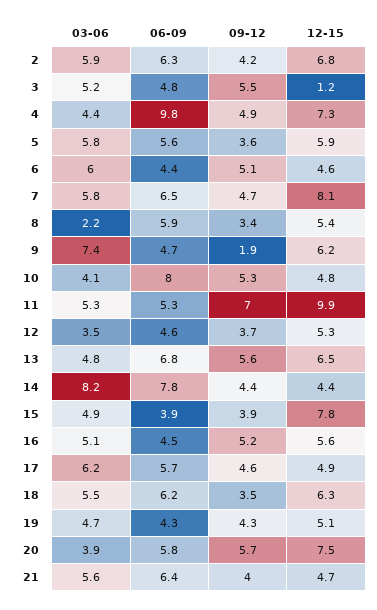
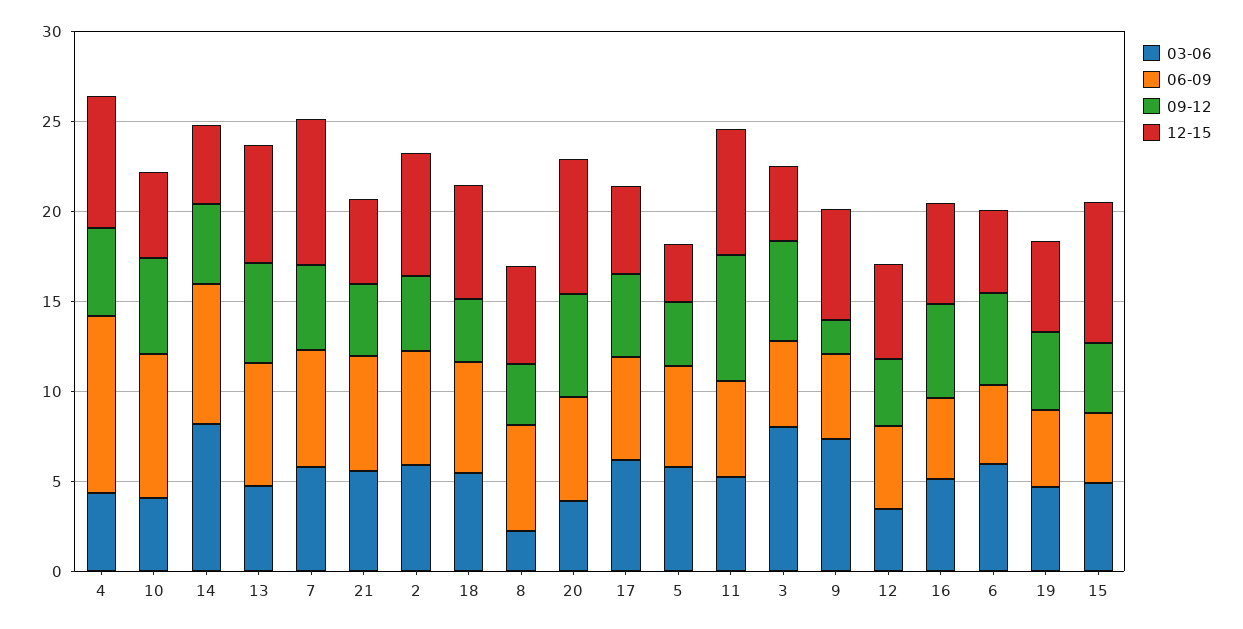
  {
    "03-06": {
      "2": 5.9,
-     "3": 5.2,
+     "3": 8,
      "4": 4.4,
      "5": 5.8,
      "6": 6,
      "7": 5.8,
      "8": 2.2,
      "9": 7.4,
      "10": 4.1,
      "11": 5.3,
      "12": 3.5,
      "13": 4.8,
      "14": 8.2,
      "15": 4.9,
      "16": 5.1,
      "17": 6.2,
      "18": 5.5,
      "19": 4.7,
      "20": 3.9,
      "21": 5.6
    },
    "06-09": {
      "2": 6.3,
      "3": 4.8,
      "4": 9.8,
      "5": 5.6,
      "6": 4.4,
      "7": 6.5,
      "8": 5.9,
      "9": 4.7,
      "10": 8,
      "11": 5.3,
      "12": 4.6,
      "13": 6.8,
      "14": 7.8,
      "15": 3.9,
      "16": 4.5,
      "17": 5.7,
      "18": 6.2,
      "19": 4.3,
      "20": 5.8,
      "21": 6.4
    },
    "09-12": {
      "2": 4.2,
      "3": 5.5,
      "4": 4.9,
      "5": 3.6,
      "6": 5.1,
      "7": 4.7,
      "8": 3.4,
      "9": 1.9,
      "10": 5.3,
      "11": 7,
      "12": 3.7,
      "13": 5.6,
      "14": 4.4,
      "15": 3.9,
      "16": 5.2,
      "17": 4.6,
      "18": 3.5,
      "19": 4.3,
      "20": 5.7,
      "21": 4
    },
    "12-15": {
      "2": 6.8,
-     "3": 1.2,
+     "3": 4,
      "4": 7.3,
-     "5": 5.9,
+     "5": 3,
      "6": 4.6,
      "7": 8.1,
      "8": 5.4,
      "9": 6.2,
      "10": 4.8,
-     "11": 9.9,
+     "11": 7,
      "12": 5.3,
      "13": 6.5,
      "14": 4.4,
      "15": 7.8,
      "16": 5.6,
      "17": 4.9,
      "18": 6.3,
      "19": 5.1,
      "20": 7.5,
      "21": 4.7
    }
  }

